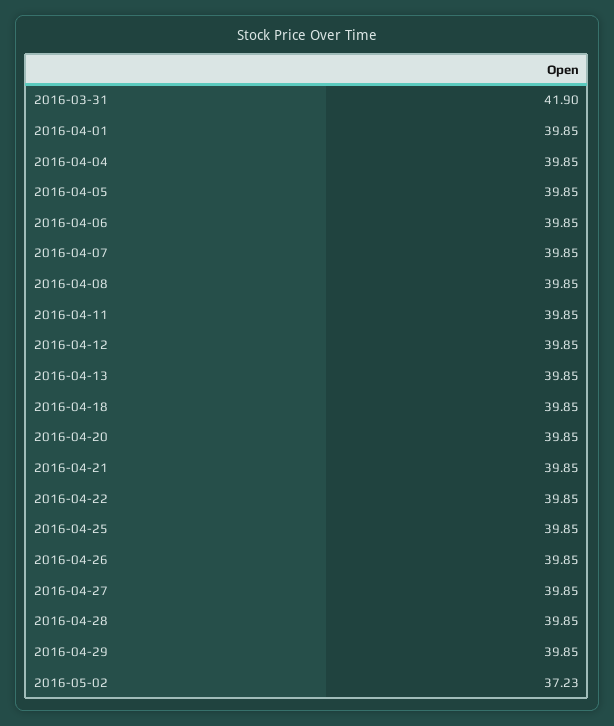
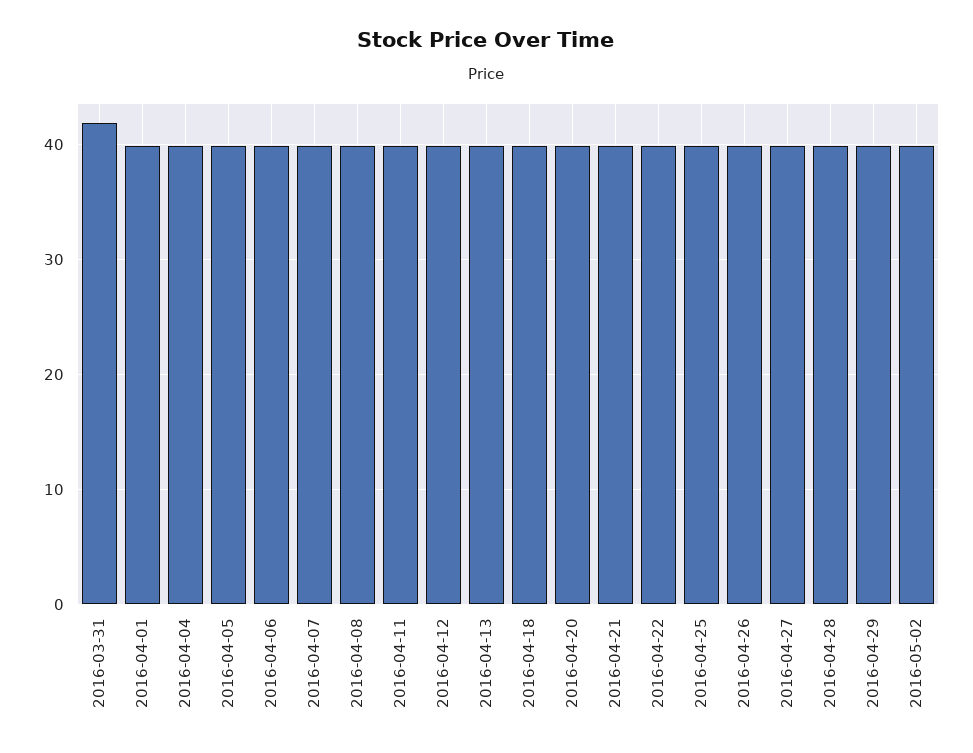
  {
    "2016-03-31": 41.9,
    "2016-04-01": 39.85,
    "2016-04-04": 39.85,
    "2016-04-05": 39.85,
    "2016-04-06": 39.85,
    "2016-04-07": 39.85,
    "2016-04-08": 39.85,
    "2016-04-11": 39.85,
    "2016-04-12": 39.85,
    "2016-04-13": 39.85,
    "2016-04-18": 39.85,
    "2016-04-20": 39.85,
    "2016-04-21": 39.85,
    "2016-04-22": 39.85,
    "2016-04-25": 39.85,
    "2016-04-26": 39.85,
    "2016-04-27": 39.85,
    "2016-04-28": 39.85,
    "2016-04-29": 39.85,
-   "2016-05-02": 37.23
+   "2016-05-02": 40
  }

